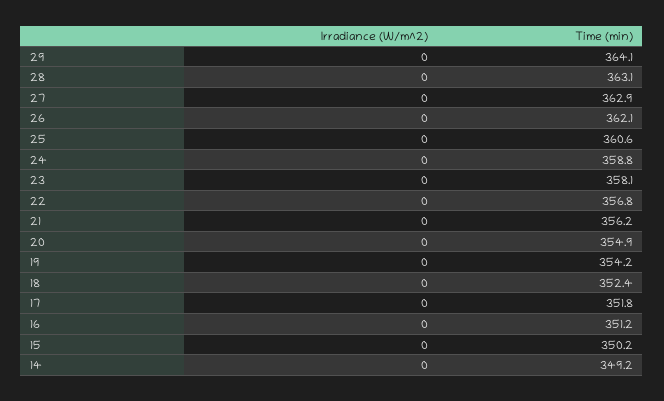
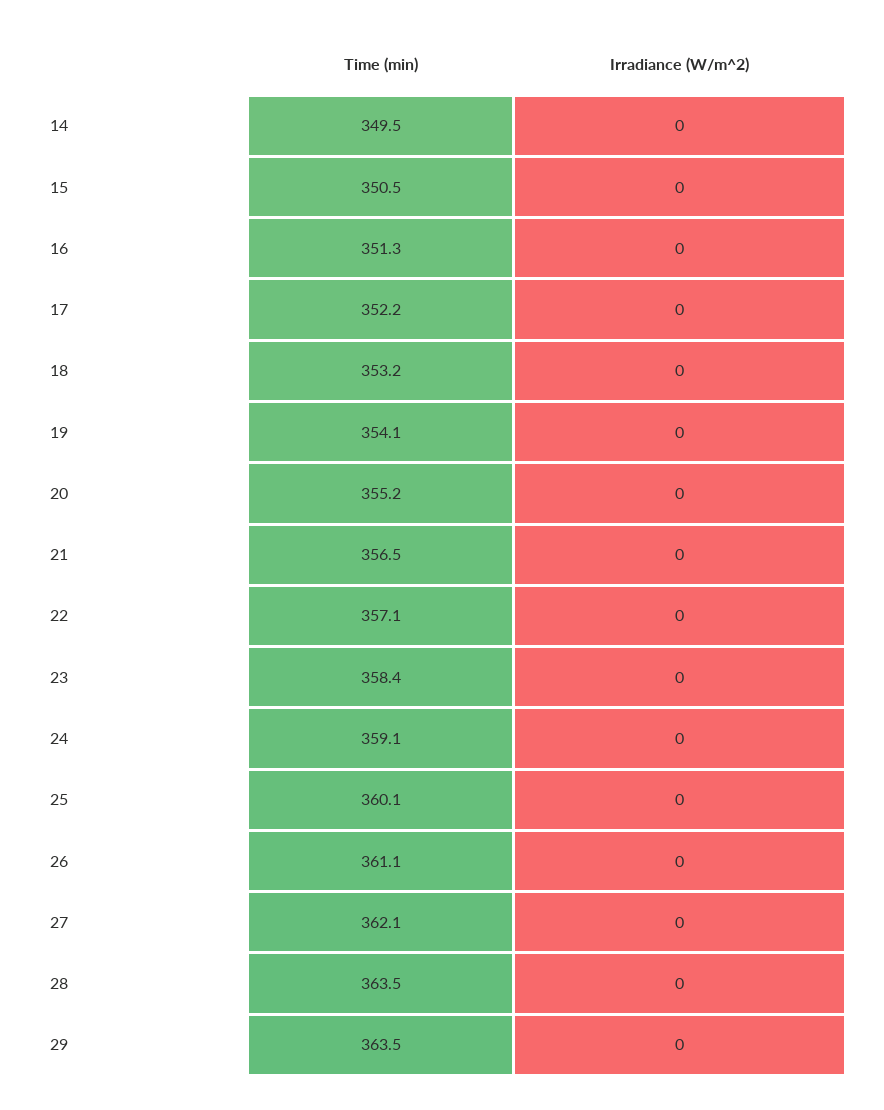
  {
    "Irradiance (W/m^2)": {
      "29": 0,
      "28": 0,
      "27": 0,
      "26": 0,
      "25": 0,
      "24": 0,
      "23": 0,
      "22": 0,
      "21": 0,
      "20": 0,
      "19": 0,
      "18": 0,
      "17": 0,
      "16": 0,
      "15": 0,
      "14": 0
    },
    "Time (min)": {
-     "29": 364.1,
+     "29": 363.5,
-     "28": 363.1,
+     "28": 363.5,
-     "27": 362.9,
+     "27": 362.1,
-     "26": 362.1,
+     "26": 361.1,
-     "25": 360.6,
+     "25": 360.1,
-     "24": 358.8,
+     "24": 359.1,
-     "23": 358.1,
+     "23": 358.4,
-     "22": 356.8,
+     "22": 357.1,
-     "21": 356.2,
+     "21": 356.5,
-     "20": 354.9,
+     "20": 355.2,
-     "19": 354.2,
+     "19": 354.1,
-     "18": 352.4,
+     "18": 353.2,
-     "17": 351.8,
+     "17": 352.2,
-     "16": 351.2,
+     "16": 351.3,
-     "15": 350.2,
+     "15": 350.5,
-     "14": 349.2
+     "14": 349.5
    }
  }

